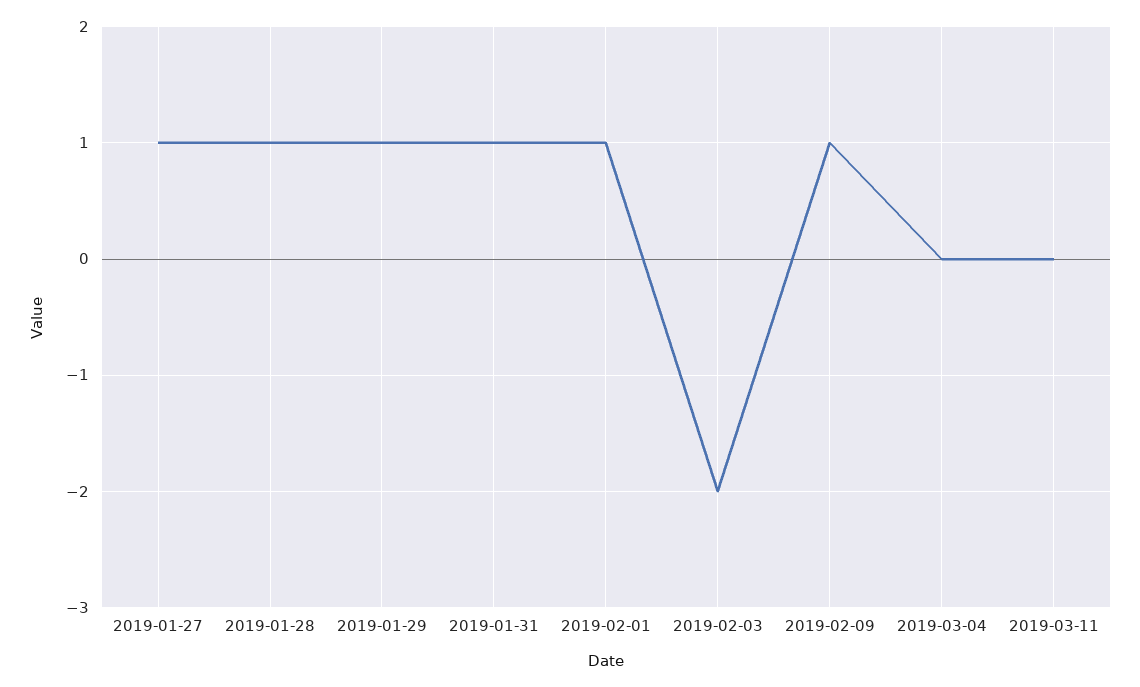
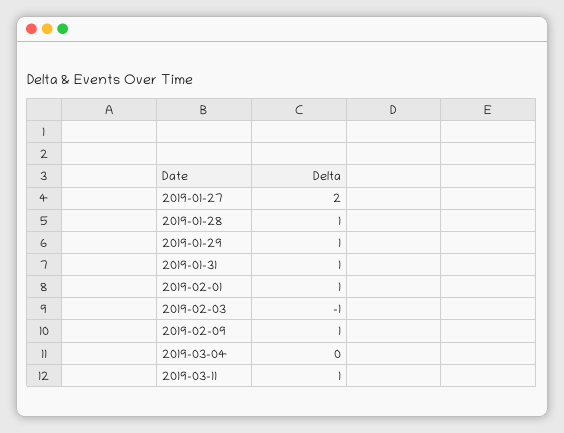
  {
-   "2019-01-27": 1,
+   "2019-01-27": 2,
    "2019-01-28": 1,
    "2019-01-29": 1,
    "2019-01-31": 1,
    "2019-02-01": 1,
-   "2019-02-03": -2,
+   "2019-02-03": -1,
    "2019-02-09": 1,
    "2019-03-04": 0,
-   "2019-03-11": 0
+   "2019-03-11": 1
  }

